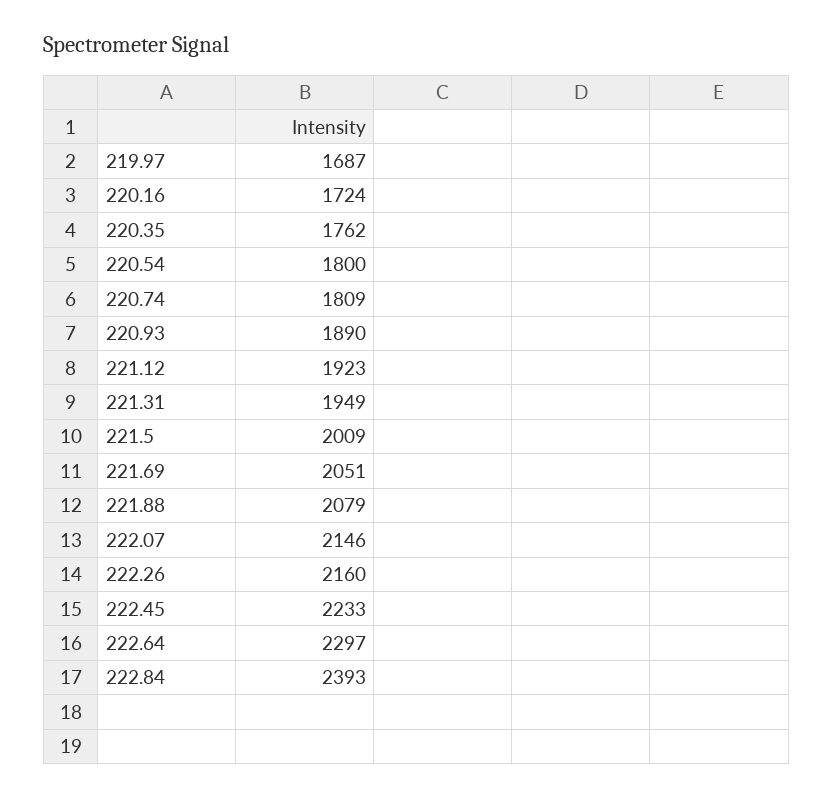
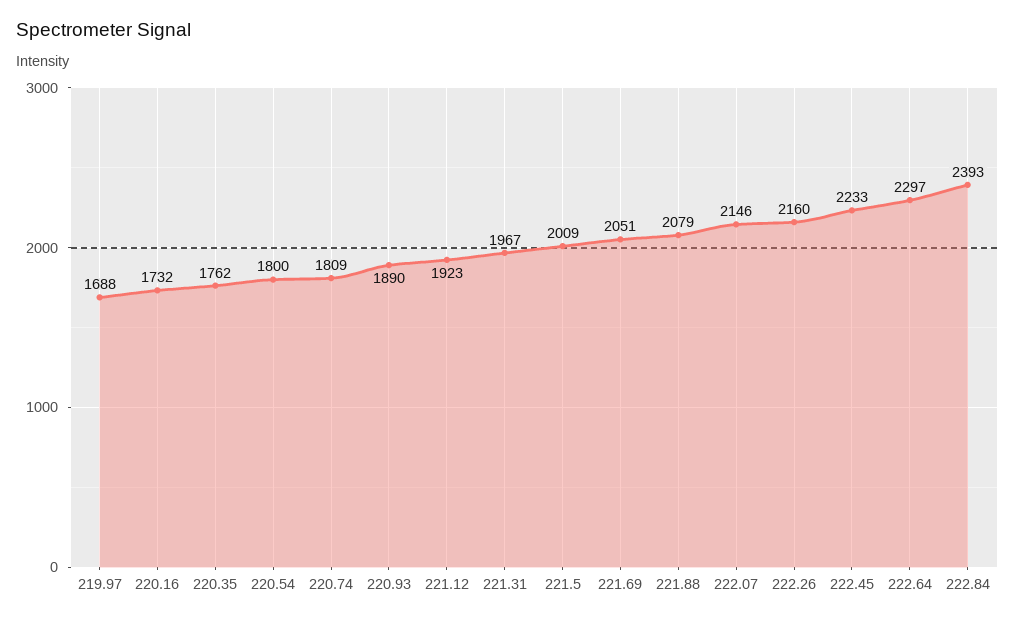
  {
-   "219.97": 1687,
+   "219.97": 1688,
-   "220.16": 1724,
+   "220.16": 1732,
    "220.35": 1762,
    "220.54": 1800,
    "220.74": 1809,
    "220.93": 1890,
    "221.12": 1923,
-   "221.31": 1949,
+   "221.31": 1967,
    "221.5": 2009,
    "221.69": 2051,
    "221.88": 2079,
    "222.07": 2146,
    "222.26": 2160,
    "222.45": 2233,
    "222.64": 2297,
    "222.84": 2393
  }

